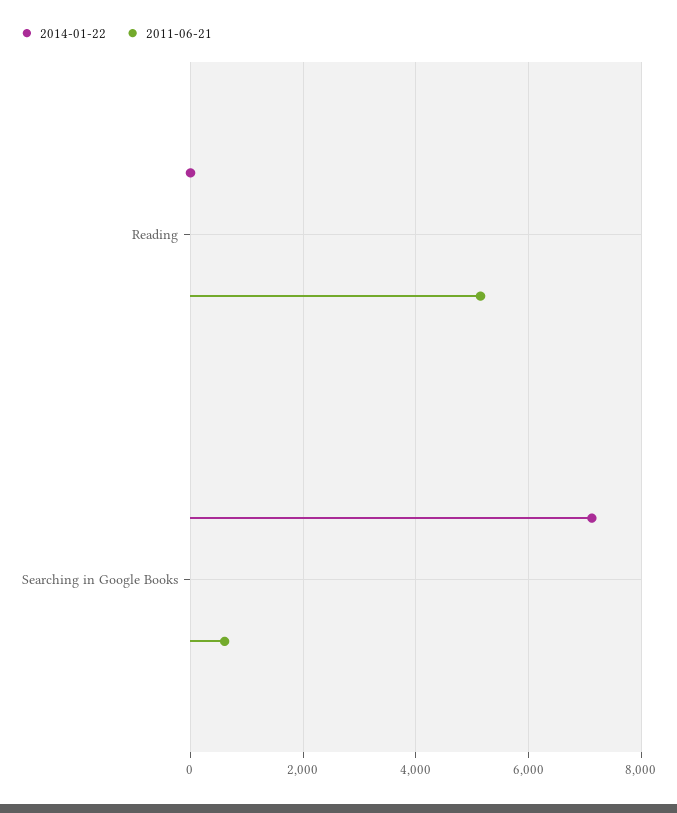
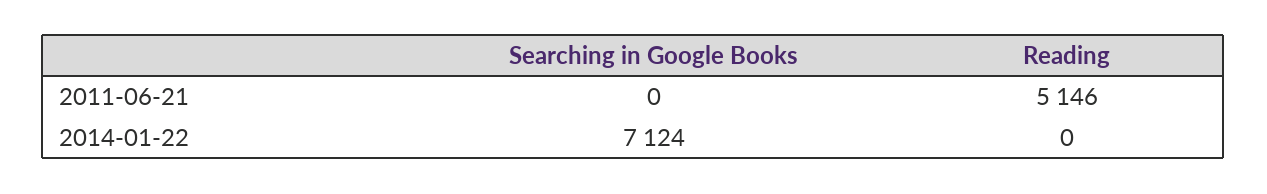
  {
    "2014-01-22": {
      "Reading": 0,
      "Searching in Google Books": 7124
    },
    "2011-06-21": {
      "Reading": 5146,
-     "Searching in Google Books": 600
+     "Searching in Google Books": 0
    }
  }

